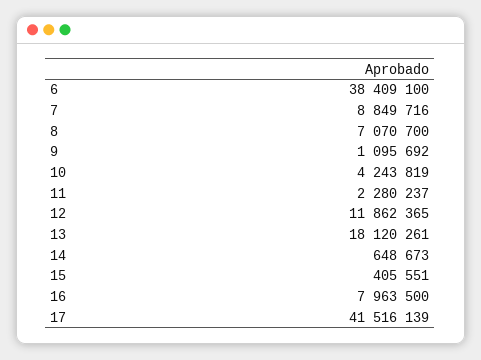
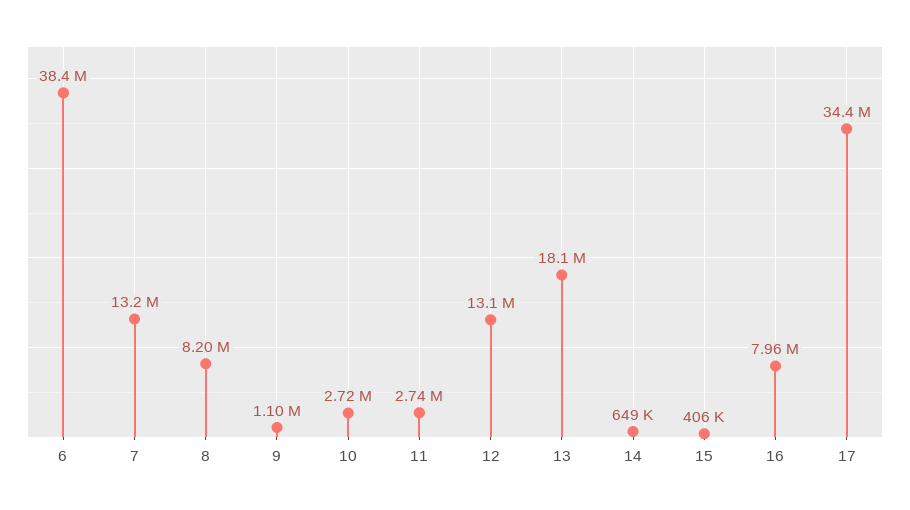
  {
    "6": 38409100,
-   "7": 8849716,
+   "7": 13200000,
-   "8": 7070700,
+   "8": 8200000,
    "9": 1095692,
-   "10": 4243819,
+   "10": 2720000,
-   "11": 2280237,
+   "11": 2740000,
-   "12": 11862365,
+   "12": 13100000,
    "13": 18120261,
    "14": 648673,
    "15": 405551,
    "16": 7963500,
-   "17": 41516139
+   "17": 34400000
  }

